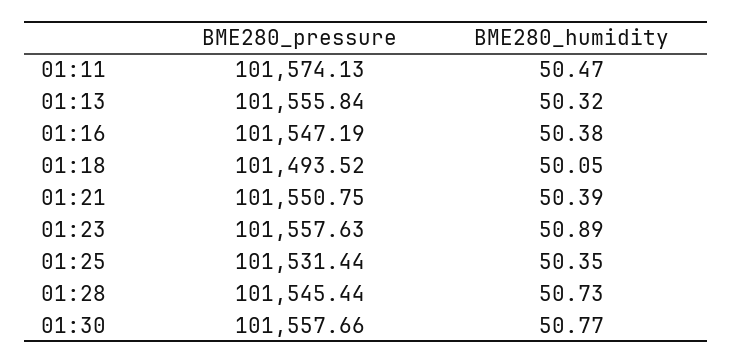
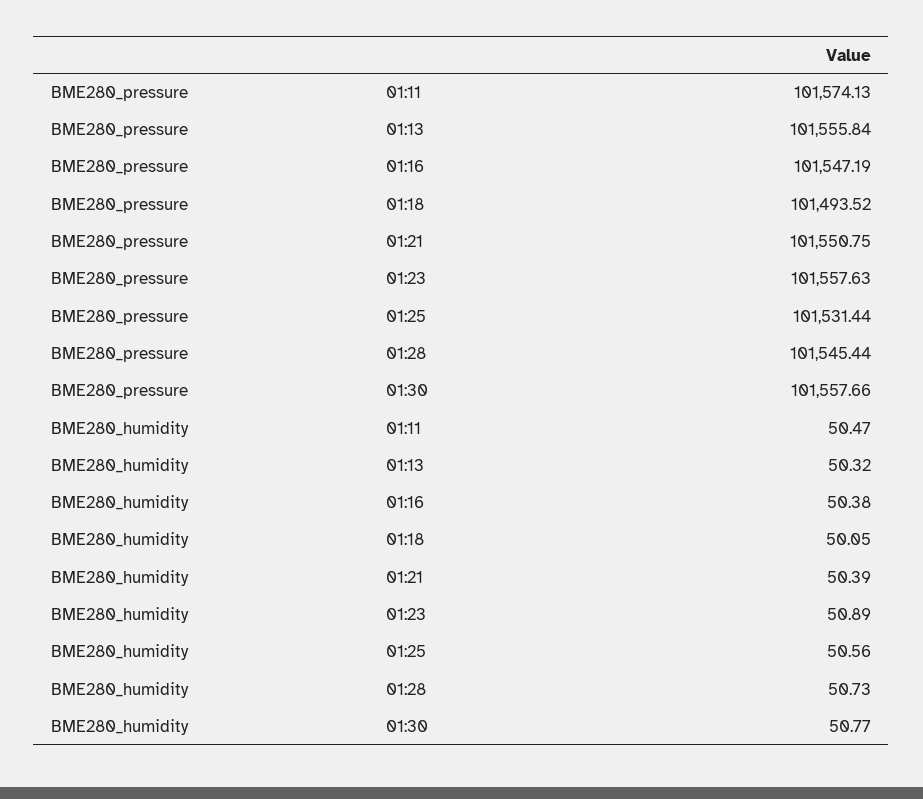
  {
    "BME280_pressure": {
      "01:11": 101574.13,
      "01:13": 101555.84,
      "01:16": 101547.19,
      "01:18": 101493.52,
      "01:21": 101550.75,
      "01:23": 101557.63,
      "01:25": 101531.44,
      "01:28": 101545.44,
      "01:30": 101557.66
    },
    "BME280_humidity": {
      "01:11": 50.47,
      "01:13": 50.32,
      "01:16": 50.38,
      "01:18": 50.05,
      "01:21": 50.39,
      "01:23": 50.89,
-     "01:25": 50.35,
+     "01:25": 50.56,
      "01:28": 50.73,
      "01:30": 50.77
    }
  }

